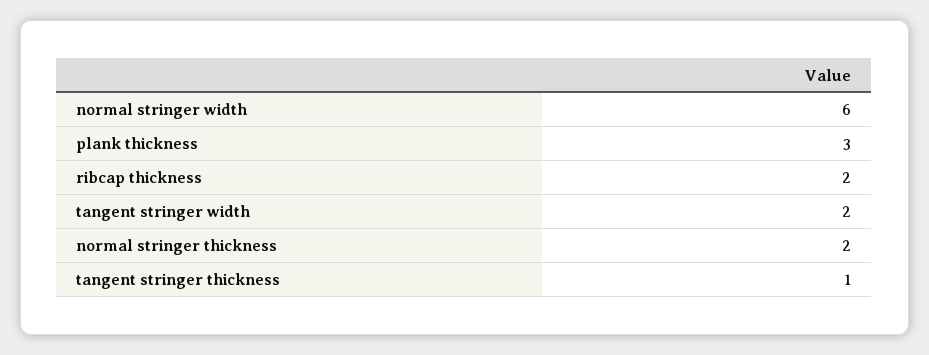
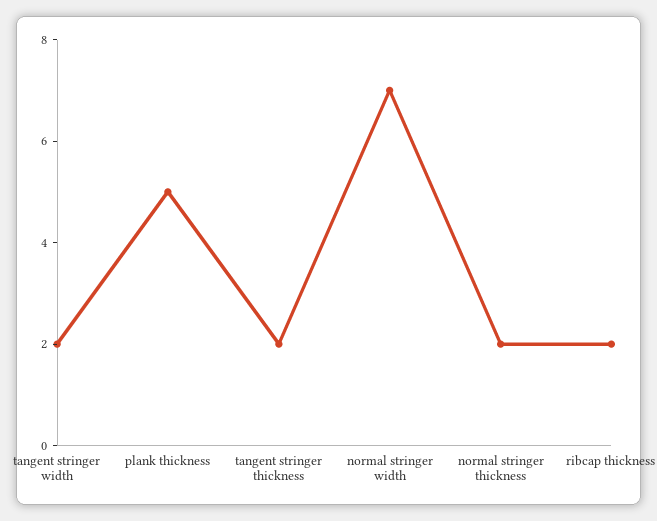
  {
-   "normal stringer width": 6,
+   "normal stringer width": 7,
-   "plank thickness": 3,
+   "plank thickness": 5,
    "ribcap thickness": 2,
    "tangent stringer width": 2,
    "normal stringer thickness": 2,
-   "tangent stringer thickness": 1
+   "tangent stringer thickness": 2
  }

